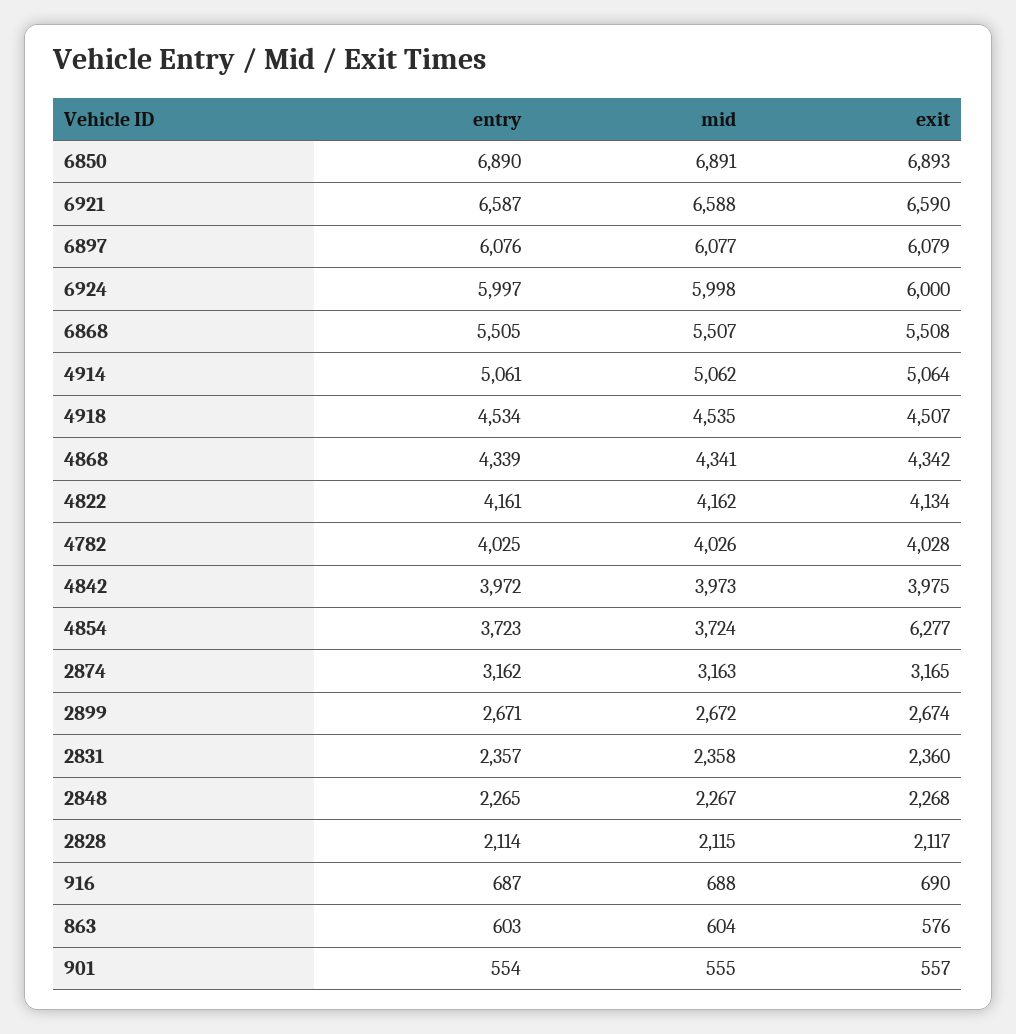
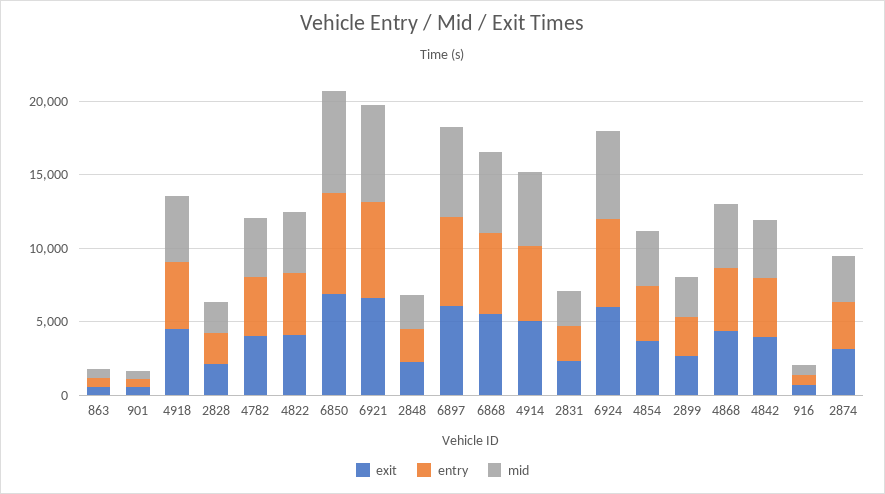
  {
    "entry": {
      "6850": 6890,
      "6921": 6587,
      "6897": 6076,
      "6924": 5997,
      "6868": 5505,
      "4914": 5061,
      "4918": 4534,
      "4868": 4339,
      "4822": 4161,
      "4782": 4025,
      "4842": 3972,
      "4854": 3723,
      "2874": 3162,
      "2899": 2671,
      "2831": 2357,
      "2848": 2265,
      "2828": 2114,
      "916": 687,
      "863": 603,
      "901": 554
    },
    "mid": {
      "6850": 6891,
      "6921": 6588,
      "6897": 6077,
      "6924": 5998,
      "6868": 5507,
      "4914": 5062,
      "4918": 4535,
      "4868": 4341,
      "4822": 4162,
      "4782": 4026,
      "4842": 3973,
      "4854": 3724,
      "2874": 3163,
      "2899": 2672,
      "2831": 2358,
      "2848": 2267,
      "2828": 2115,
      "916": 688,
      "863": 604,
      "901": 555
    },
    "exit": {
      "6850": 6893,
      "6921": 6590,
      "6897": 6079,
      "6924": 6000,
      "6868": 5508,
      "4914": 5064,
      "4918": 4507,
      "4868": 4342,
      "4822": 4134,
      "4782": 4028,
      "4842": 3975,
-     "4854": 6277,
+     "4854": 4000,
      "2874": 3165,
      "2899": 2674,
      "2831": 2360,
      "2848": 2268,
      "2828": 2117,
      "916": 690,
      "863": 576,
      "901": 557
    }
  }

